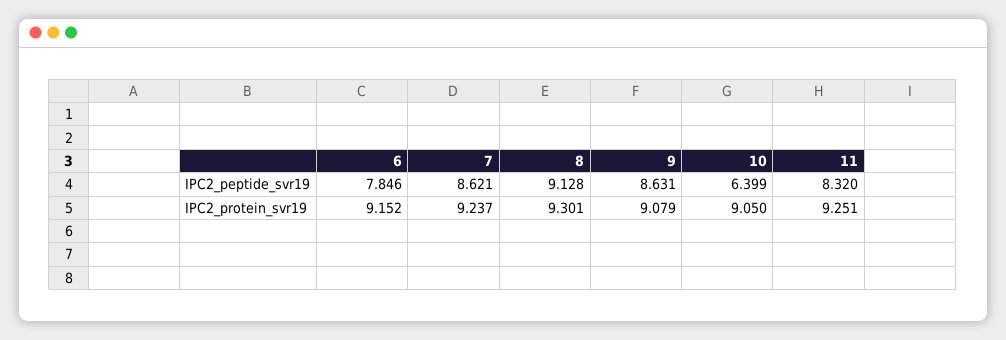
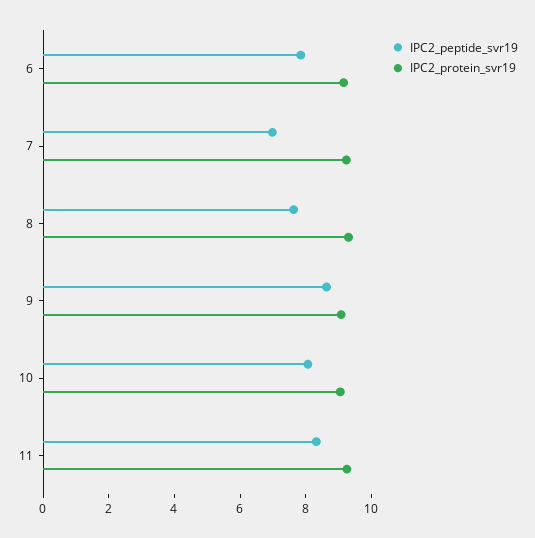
  {
    "IPC2_peptide_svr19": {
      "6": 7.846,
-     "7": 8.621,
+     "7": 7,
-     "8": 9.128,
+     "8": 7.5,
      "9": 8.631,
-     "10": 6.399,
+     "10": 8,
      "11": 8.32
    },
    "IPC2_protein_svr19": {
      "6": 9.152,
      "7": 9.237,
      "8": 9.301,
      "9": 9.079,
      "10": 9.05,
      "11": 9.251
    }
  }

